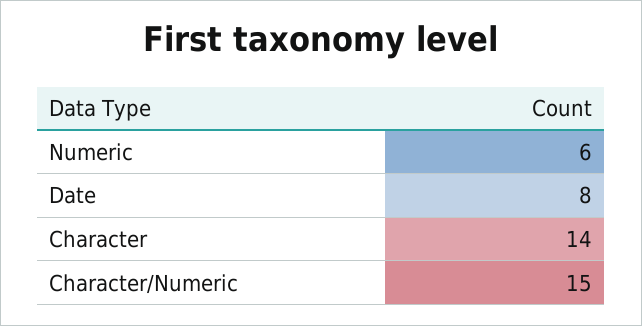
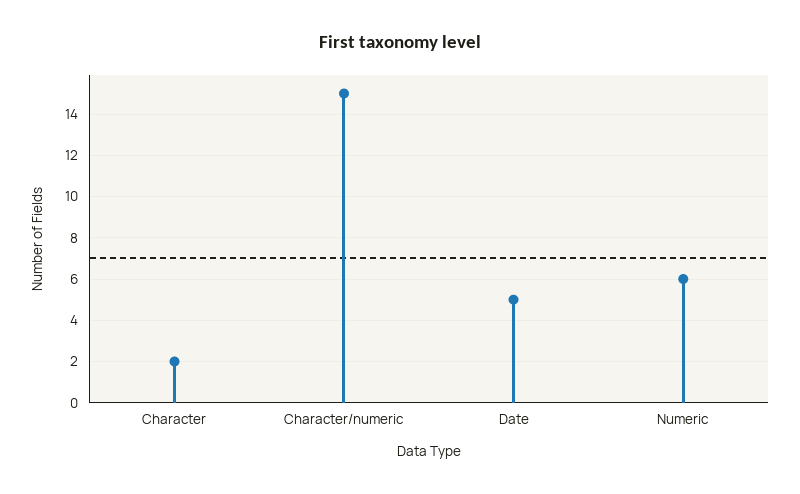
  {
    "Numeric": 6,
-   "Date": 8,
+   "Date": 5,
-   "Character": 14,
+   "Character": 2,
    "Character/Numeric": 15
  }

